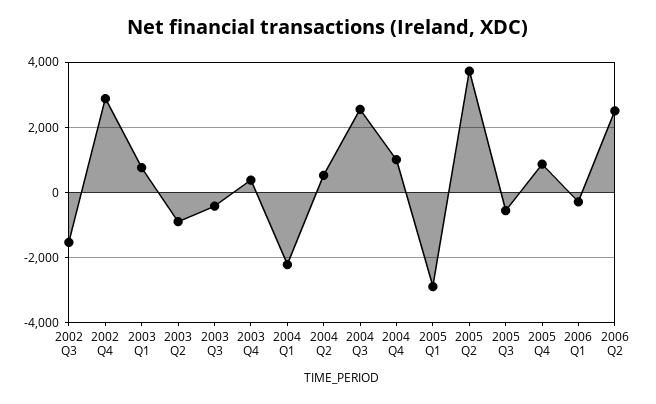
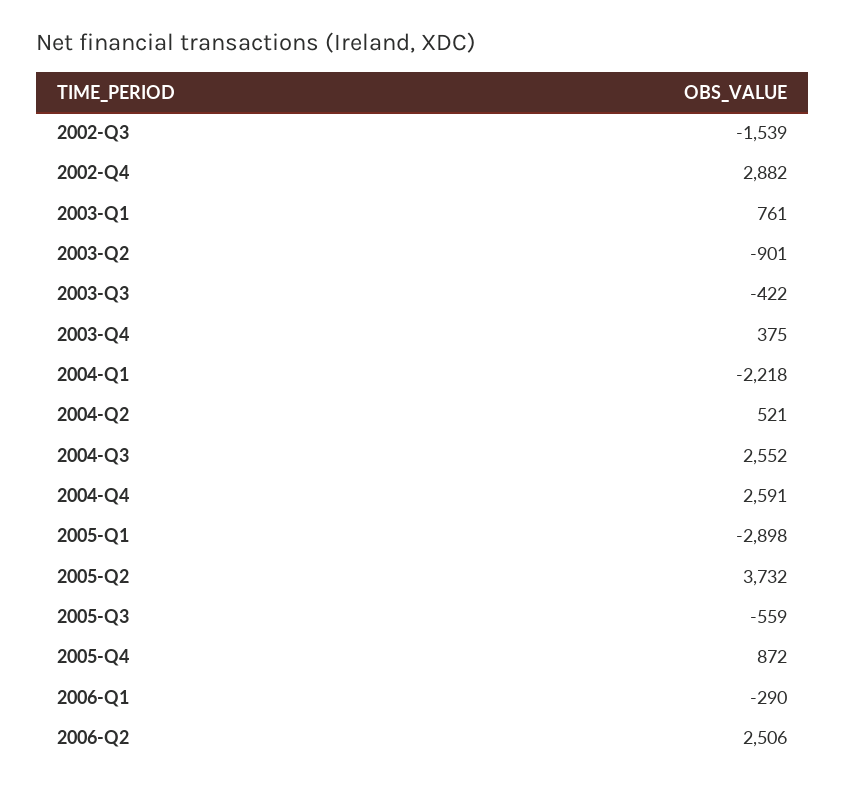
  {
    "2002 Q3": -1539,
    "2002 Q4": 2882,
    "2003 Q1": 761,
    "2003 Q2": -901,
    "2003 Q3": -422,
    "2003 Q4": 375,
    "2004 Q1": -2218,
    "2004 Q2": 521,
    "2004 Q3": 2552,
-   "2004 Q4": 1000,
+   "2004 Q4": 2591,
    "2005 Q1": -2898,
    "2005 Q2": 3732,
    "2005 Q3": -559,
    "2005 Q4": 872,
    "2006 Q1": -290,
    "2006 Q2": 2506
  }

